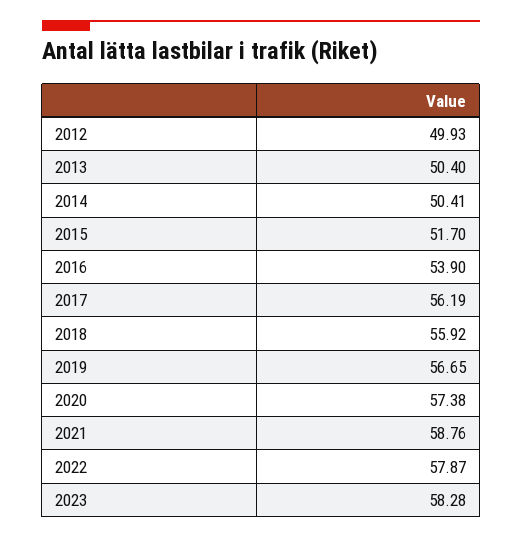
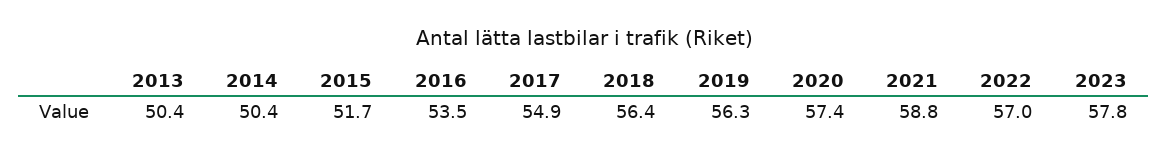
  {
-   "2012": 49.93,
    "2013": 50.4,
    "2014": 50.41,
    "2015": 51.7,
-   "2016": 53.9,
+   "2016": 53.5,
-   "2017": 56.19,
+   "2017": 54.9,
-   "2018": 55.92,
+   "2018": 56.4,
-   "2019": 56.65,
+   "2019": 56.3,
    "2020": 57.38,
    "2021": 58.76,
-   "2022": 57.87,
+   "2022": 57,
-   "2023": 58.28
+   "2023": 57.8
  }

